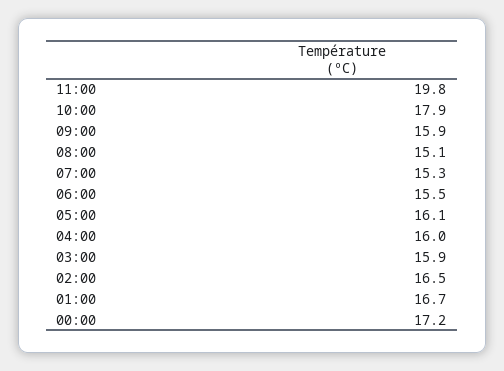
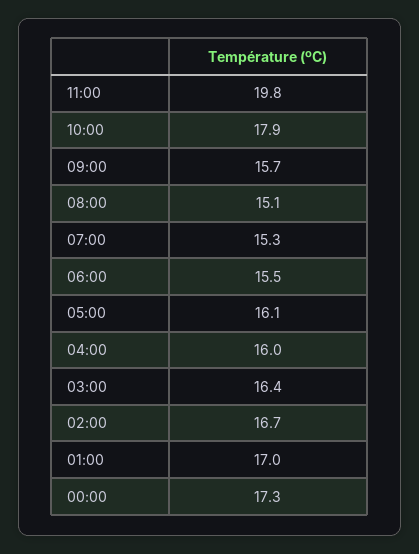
  {
    "11:00": 19.8,
    "10:00": 17.9,
-   "09:00": 15.9,
+   "09:00": 15.7,
    "08:00": 15.1,
    "07:00": 15.3,
    "06:00": 15.5,
    "05:00": 16.1,
    "04:00": 16,
-   "03:00": 15.9,
+   "03:00": 16.4,
-   "02:00": 16.5,
+   "02:00": 16.7,
-   "01:00": 16.7,
+   "01:00": 17,
-   "00:00": 17.2
+   "00:00": 17.3
  }

